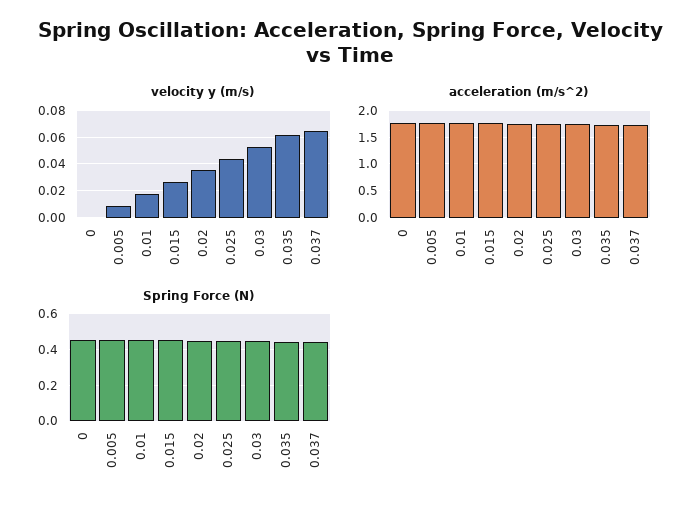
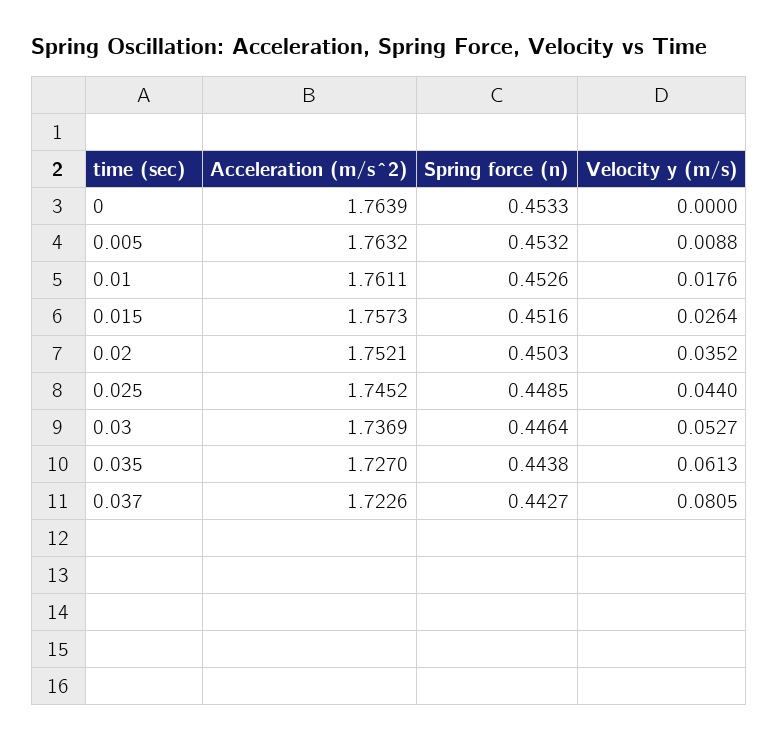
  {
    "velocity y (m/s)": {
      "0": 0,
      "0.005": 0.0088,
      "0.01": 0.0176,
      "0.015": 0.0264,
      "0.02": 0.0352,
      "0.025": 0.044,
      "0.03": 0.0527,
      "0.035": 0.0613,
-     "0.037": 0.065
+     "0.037": 0.0805
    },
    "acceleration (m/s^2)": {
      "0": 1.7639,
      "0.005": 1.7632,
      "0.01": 1.7611,
      "0.015": 1.7573,
      "0.02": 1.7521,
      "0.025": 1.7452,
      "0.03": 1.7369,
      "0.035": 1.727,
      "0.037": 1.7226
    },
    "Spring Force (N)": {
      "0": 0.4533,
      "0.005": 0.4532,
      "0.01": 0.4526,
      "0.015": 0.4516,
      "0.02": 0.4503,
      "0.025": 0.4485,
      "0.03": 0.4464,
      "0.035": 0.4438,
      "0.037": 0.4427
    }
  }

